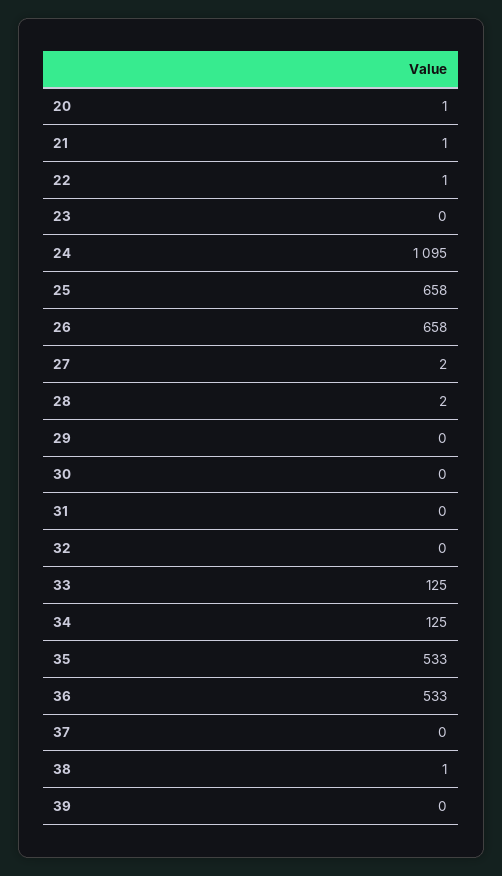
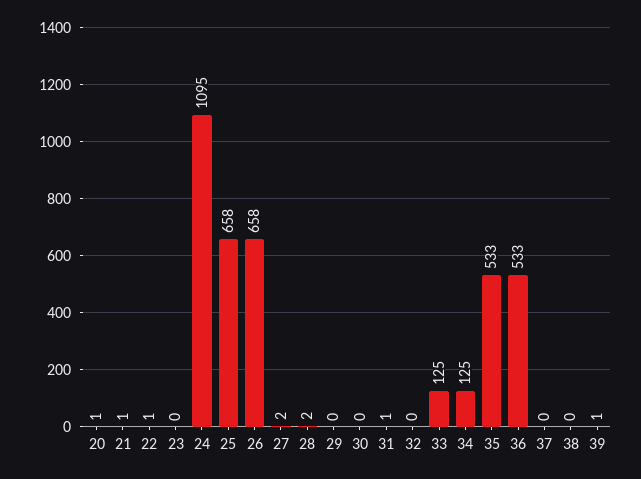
  {
    "20": 1,
    "21": 1,
    "22": 1,
    "23": 0,
    "24": 1095,
    "25": 658,
    "26": 658,
    "27": 2,
    "28": 2,
    "29": 0,
    "30": 0,
-   "31": 0,
+   "31": 1,
    "32": 0,
    "33": 125,
    "34": 125,
    "35": 533,
    "36": 533,
    "37": 0,
-   "38": 1,
+   "38": 0,
-   "39": 0
+   "39": 1
  }

